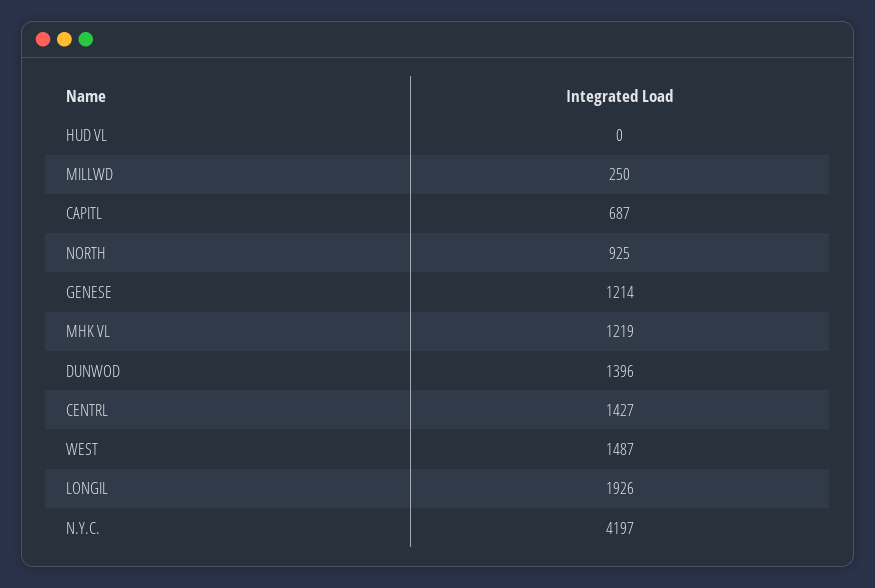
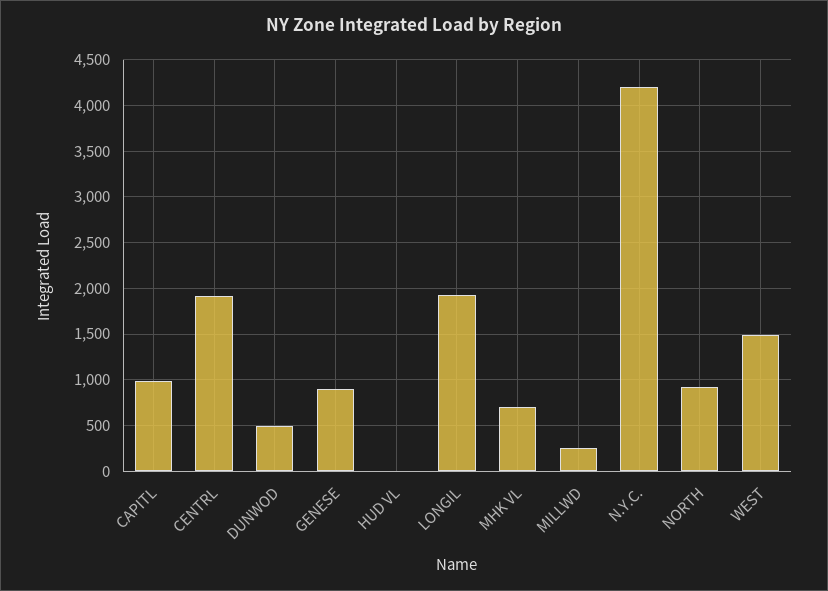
  {
    "HUD VL": 0,
    "MILLWD": 250,
-   "CAPITL": 687,
+   "CAPITL": 1000,
    "NORTH": 925,
-   "GENESE": 1214,
+   "GENESE": 900,
-   "MHK VL": 1219,
+   "MHK VL": 700,
-   "DUNWOD": 1396,
+   "DUNWOD": 500,
-   "CENTRL": 1427,
+   "CENTRL": 1900,
    "WEST": 1487,
    "LONGIL": 1926,
    "N.Y.C.": 4197
  }

